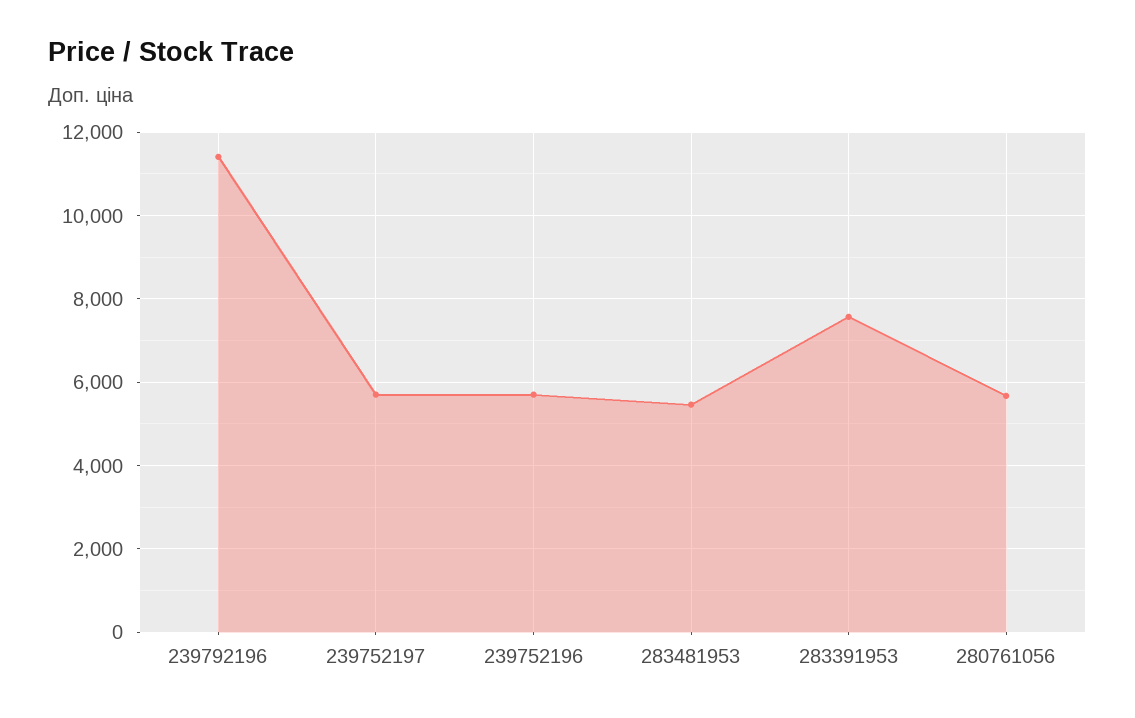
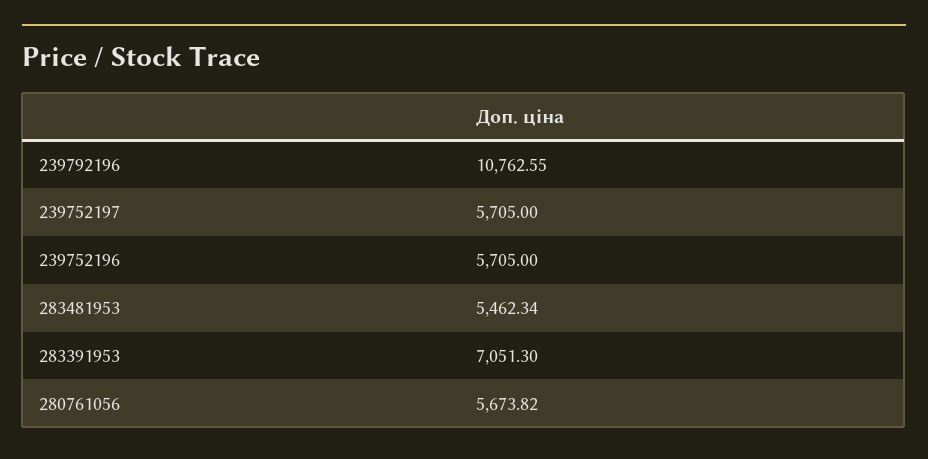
  {
-   "239792196": 11400,
+   "239792196": 10762.55,
    "239752197": 5705,
    "239752196": 5705,
    "283481953": 5462.34,
-   "283391953": 7600,
+   "283391953": 7051.3,
    "280761056": 5673.82
  }

